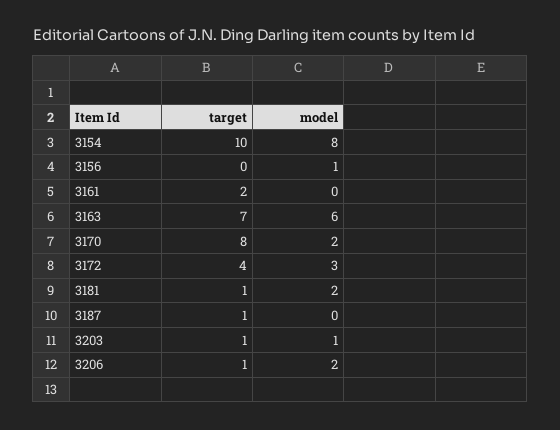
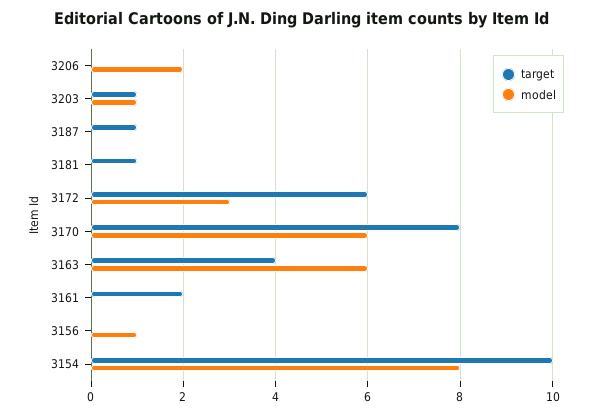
  {
    "target": {
      "3154": 10,
      "3156": 0,
      "3161": 2,
-     "3163": 7,
+     "3163": 4,
      "3170": 8,
-     "3172": 4,
+     "3172": 6,
      "3181": 1,
      "3187": 1,
      "3203": 1,
-     "3206": 1
+     "3206": 0
    },
    "model": {
      "3154": 8,
      "3156": 1,
      "3161": 0,
      "3163": 6,
-     "3170": 2,
+     "3170": 6,
      "3172": 3,
-     "3181": 2,
+     "3181": 0,
      "3187": 0,
      "3203": 1,
      "3206": 2
    }
  }

